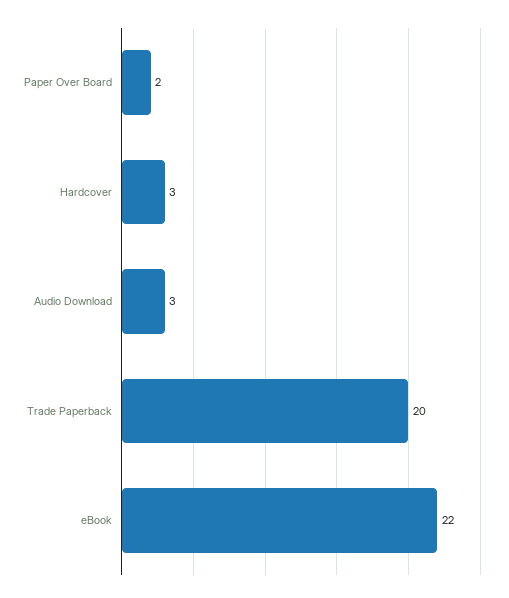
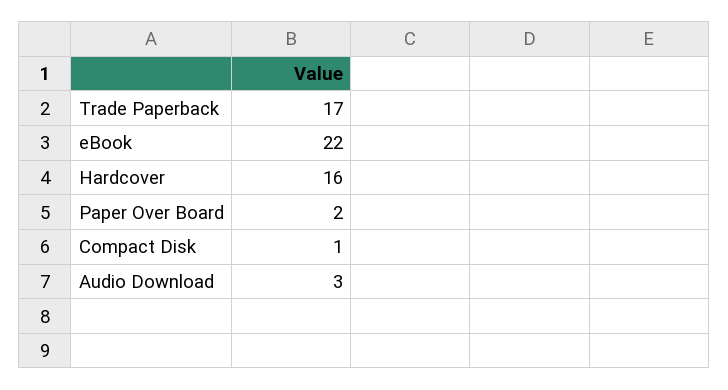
  {
    "Paper Over Board": 2,
-   "Hardcover": 3,
+   "Hardcover": 16,
    "Audio Download": 3,
-   "Trade Paperback": 20,
+   "Trade Paperback": 17,
-   "eBook": 22
+   "eBook": 22,
+   "Compact Disk": 1
  }

